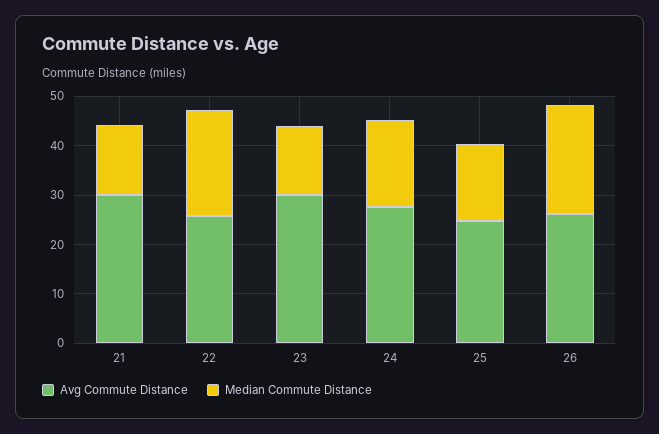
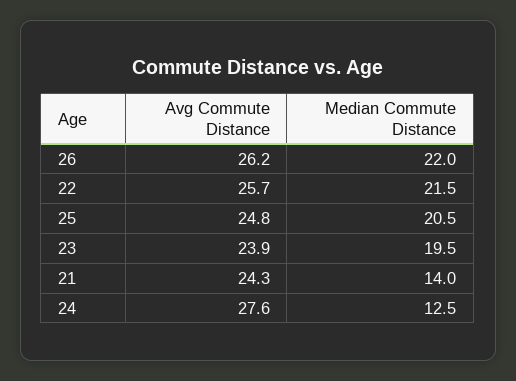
  {
    "Avg Commute Distance": {
-     "21": 30,
+     "21": 24.3,
      "22": 25.7,
-     "23": 30,
+     "23": 23.9,
      "24": 27.6,
      "25": 24.8,
      "26": 26.2
    },
    "Median Commute Distance": {
      "21": 14,
      "22": 21.5,
-     "23": 14,
+     "23": 19.5,
-     "24": 18,
+     "24": 12.5,
-     "25": 16,
+     "25": 20.5,
      "26": 22
    }
  }

